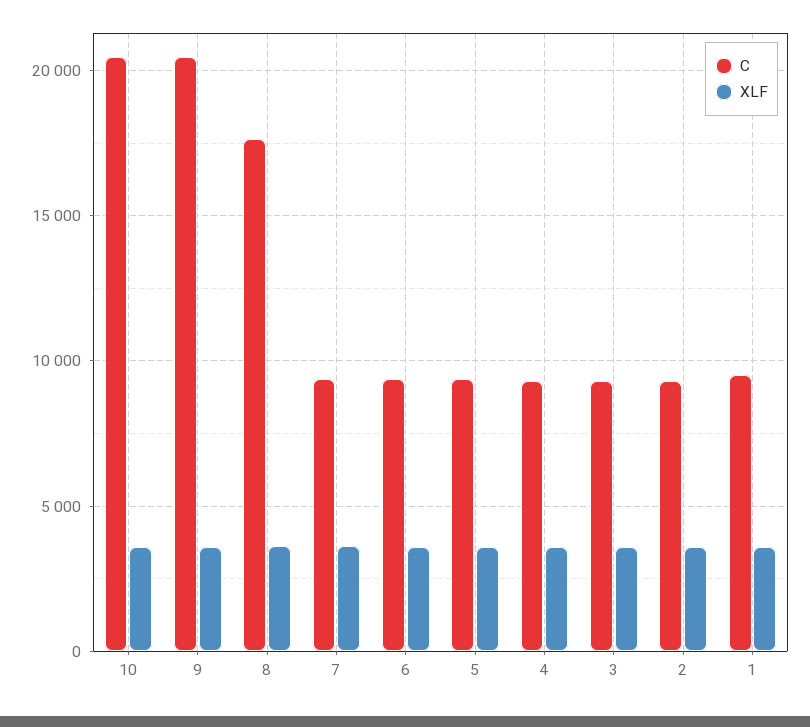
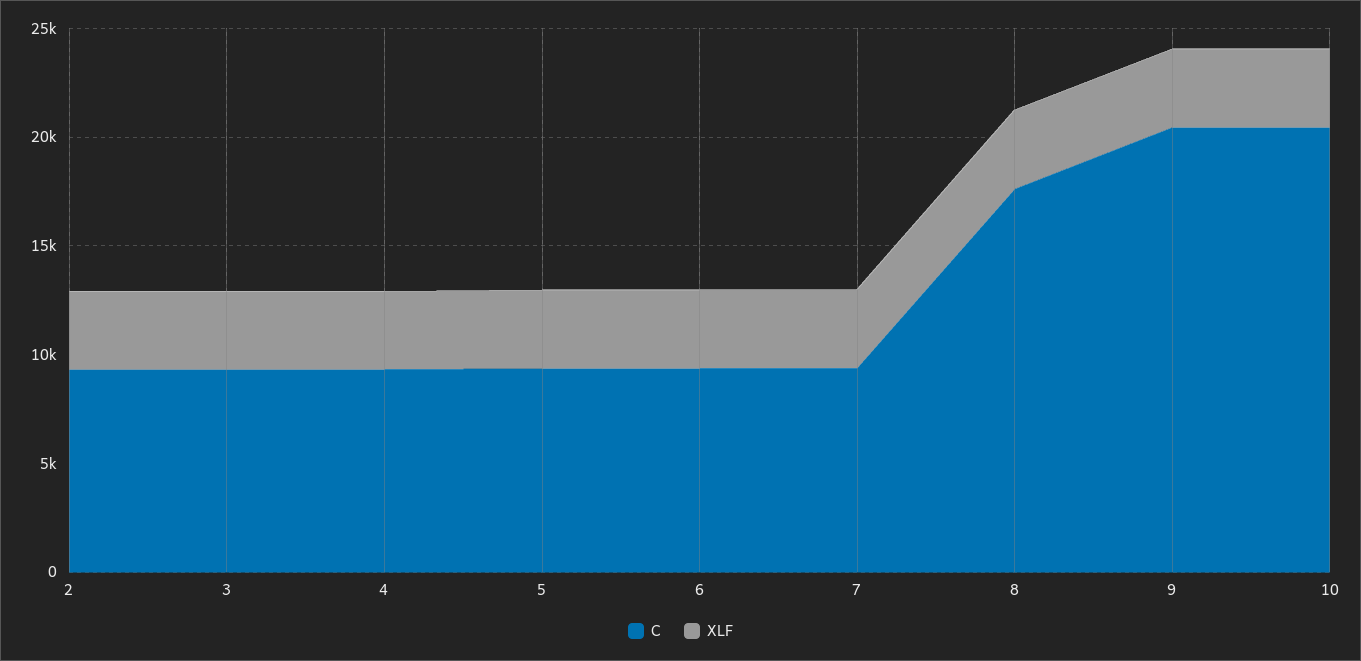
  {
    "C": {
      "10": 20500,
      "9": 20500,
      "8": 17500,
      "7": 9500,
      "6": 9500,
      "5": 9500,
      "4": 9500,
      "3": 9500,
-     "2": 9500,
+     "2": 9500
-     "1": 9500
    },
    "XLF": {
      "10": 3500,
      "9": 3500,
      "8": 3500,
      "7": 3500,
      "6": 3500,
      "5": 3500,
      "4": 3500,
      "3": 3500,
-     "2": 3500,
+     "2": 3500
-     "1": 3500
    }
  }

